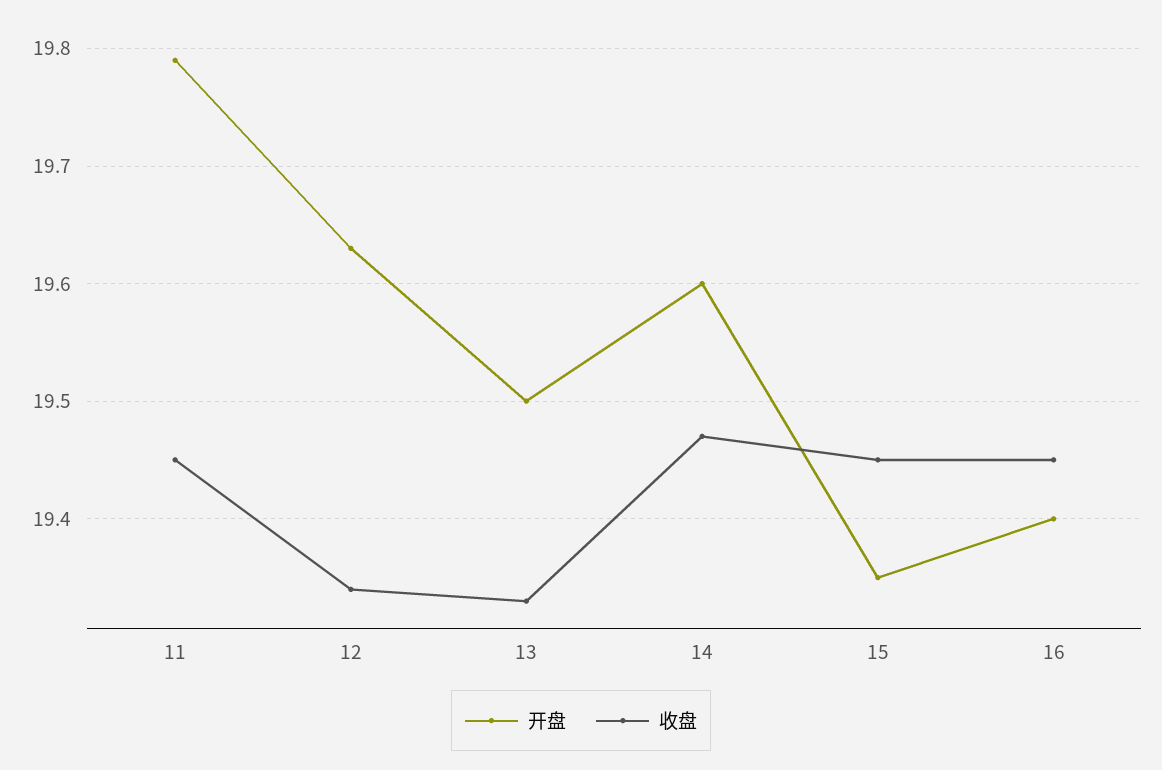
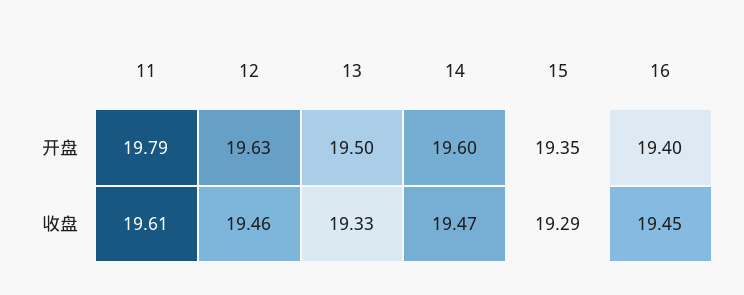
  {
    "开盘": {
      "11": 19.79,
      "12": 19.63,
      "13": 19.5,
      "14": 19.6,
      "15": 19.35,
      "16": 19.4
    },
    "收盘": {
-     "11": 19.45,
+     "11": 19.61,
-     "12": 19.34,
+     "12": 19.46,
      "13": 19.33,
      "14": 19.47,
-     "15": 19.45,
+     "15": 19.29,
      "16": 19.45
    }
  }

